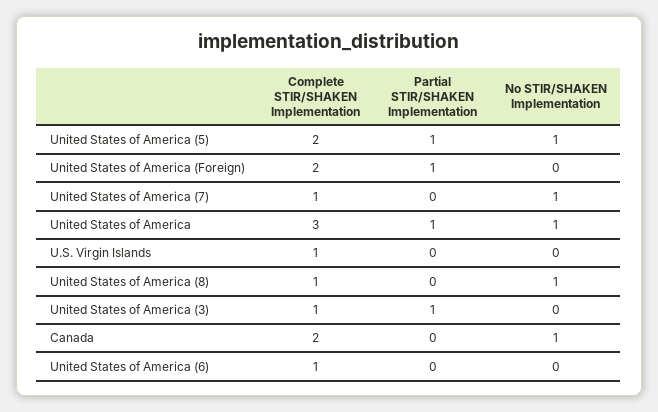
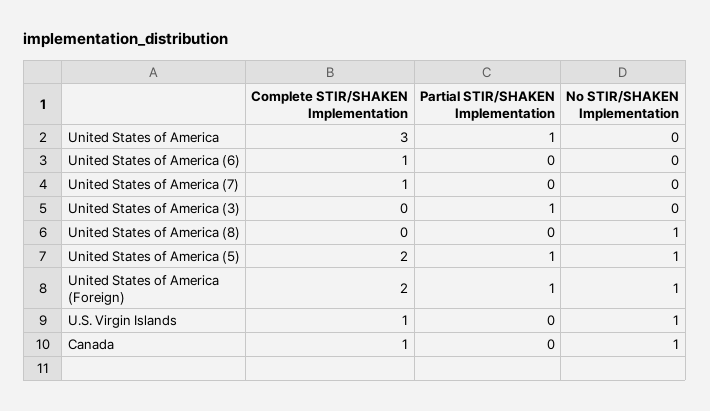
  {
    "Complete STIR/SHAKEN Implementation": {
      "United States of America (5)": 2,
      "United States of America (Foreign)": 2,
      "United States of America (7)": 1,
      "United States of America": 3,
      "U.S. Virgin Islands": 1,
-     "United States of America (8)": 1,
+     "United States of America (8)": 0,
-     "United States of America (3)": 1,
+     "United States of America (3)": 0,
-     "Canada": 2,
+     "Canada": 1,
      "United States of America (6)": 1
    },
    "Partial STIR/SHAKEN Implementation": {
      "United States of America (5)": 1,
      "United States of America (Foreign)": 1,
      "United States of America (7)": 0,
      "United States of America": 1,
      "U.S. Virgin Islands": 0,
      "United States of America (8)": 0,
      "United States of America (3)": 1,
      "Canada": 0,
      "United States of America (6)": 0
    },
    "No STIR/SHAKEN Implementation": {
      "United States of America (5)": 1,
-     "United States of America (Foreign)": 0,
+     "United States of America (Foreign)": 1,
-     "United States of America (7)": 1,
+     "United States of America (7)": 0,
-     "United States of America": 1,
+     "United States of America": 0,
-     "U.S. Virgin Islands": 0,
+     "U.S. Virgin Islands": 1,
      "United States of America (8)": 1,
      "United States of America (3)": 0,
      "Canada": 1,
      "United States of America (6)": 0
    }
  }

